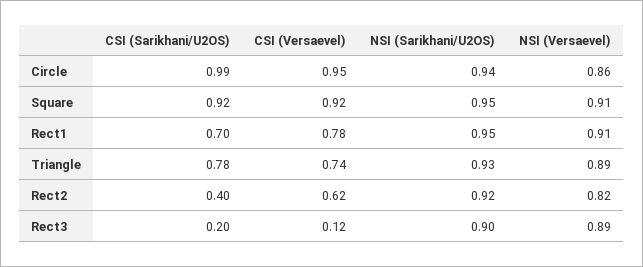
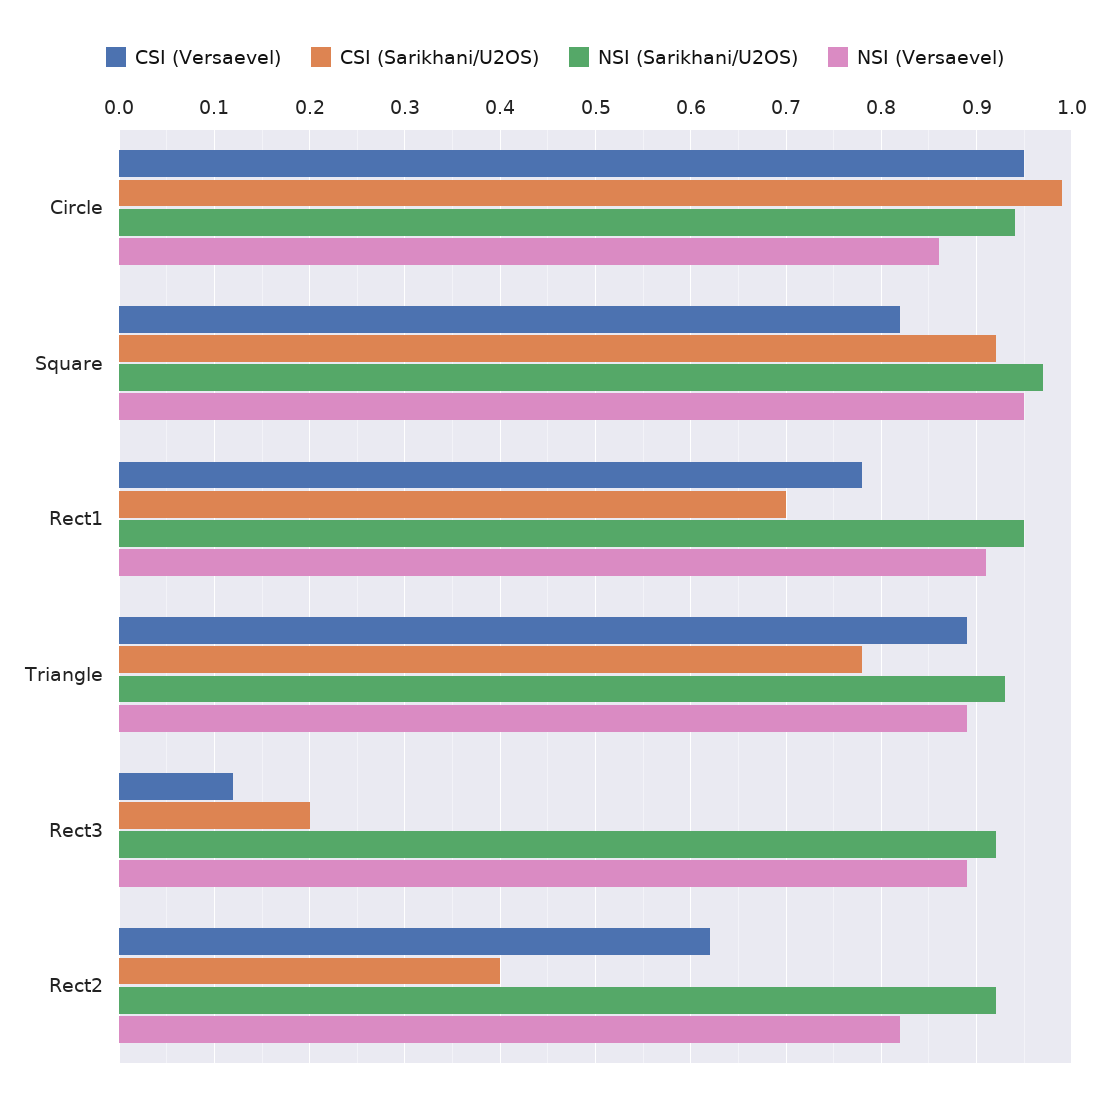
  {
    "CSI (Sarikhani/U2OS)": {
      "Circle": 0.99,
      "Square": 0.92,
      "Rect1": 0.7,
      "Triangle": 0.78,
      "Rect2": 0.4,
      "Rect3": 0.2
    },
    "CSI (Versaevel)": {
      "Circle": 0.95,
-     "Square": 0.92,
+     "Square": 0.82,
      "Rect1": 0.78,
-     "Triangle": 0.74,
+     "Triangle": 0.89,
      "Rect2": 0.62,
      "Rect3": 0.12
    },
    "NSI (Sarikhani/U2OS)": {
      "Circle": 0.94,
-     "Square": 0.95,
+     "Square": 0.97,
      "Rect1": 0.95,
      "Triangle": 0.93,
      "Rect2": 0.92,
-     "Rect3": 0.9
+     "Rect3": 0.92
    },
    "NSI (Versaevel)": {
      "Circle": 0.86,
-     "Square": 0.91,
+     "Square": 0.95,
      "Rect1": 0.91,
      "Triangle": 0.89,
      "Rect2": 0.82,
      "Rect3": 0.89
    }
  }

